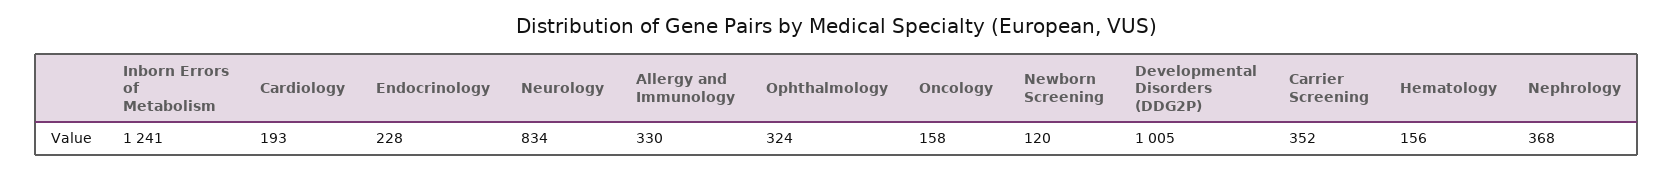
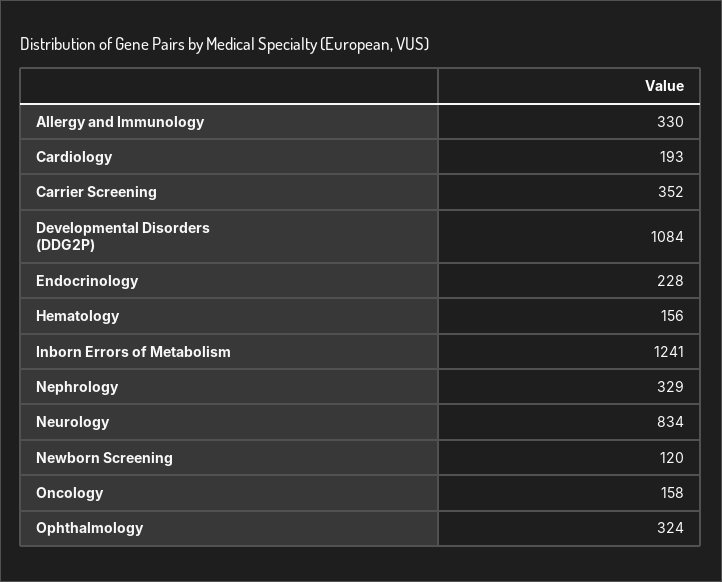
  {
    "Inborn Errors of Metabolism": 1241,
    "Cardiology": 193,
    "Endocrinology": 228,
    "Neurology": 834,
    "Allergy and Immunology": 330,
    "Ophthalmology": 324,
    "Oncology": 158,
    "Newborn Screening": 120,
-   "Developmental Disorders (DDG2P)": 1005,
+   "Developmental Disorders (DDG2P)": 1084,
    "Carrier Screening": 352,
    "Hematology": 156,
-   "Nephrology": 368
+   "Nephrology": 329
  }

